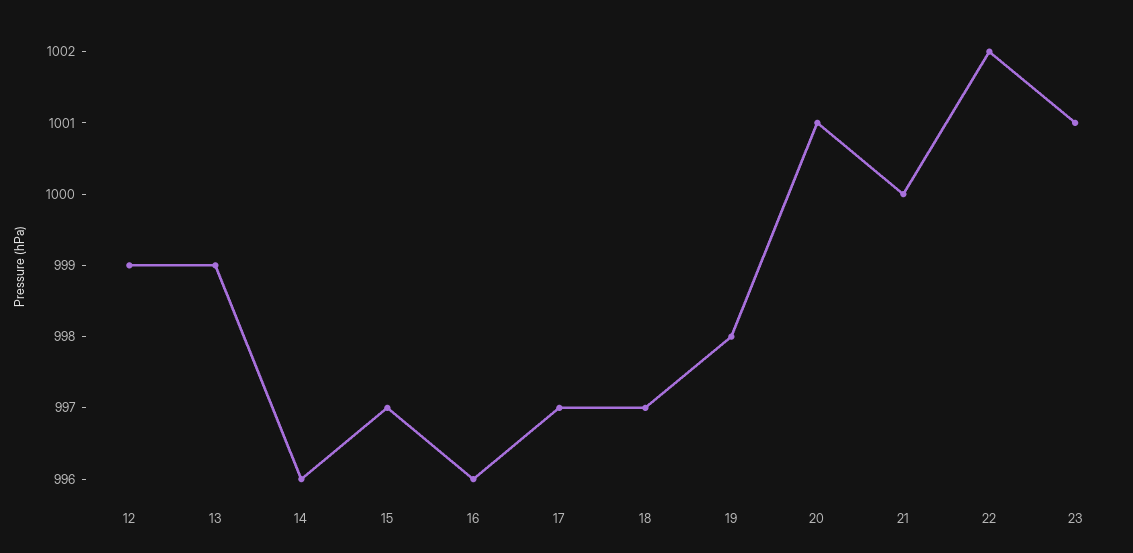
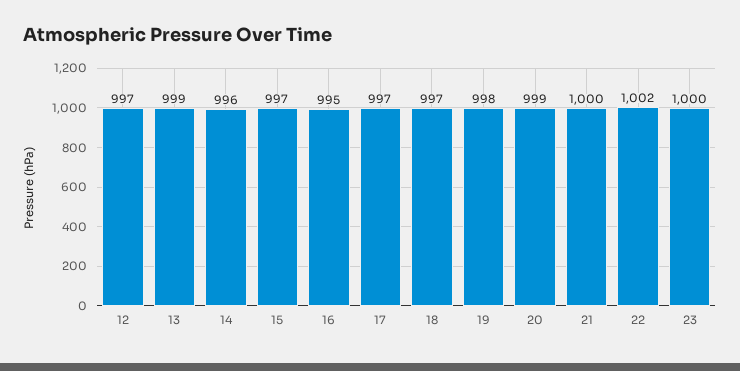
  {
-   "12": 999,
+   "12": 997,
    "13": 999,
    "14": 996,
    "15": 997,
-   "16": 996,
+   "16": 995,
    "17": 997,
    "18": 997,
    "19": 998,
-   "20": 1001,
+   "20": 999,
    "21": 1000,
    "22": 1002,
-   "23": 1001
+   "23": 1000
  }

